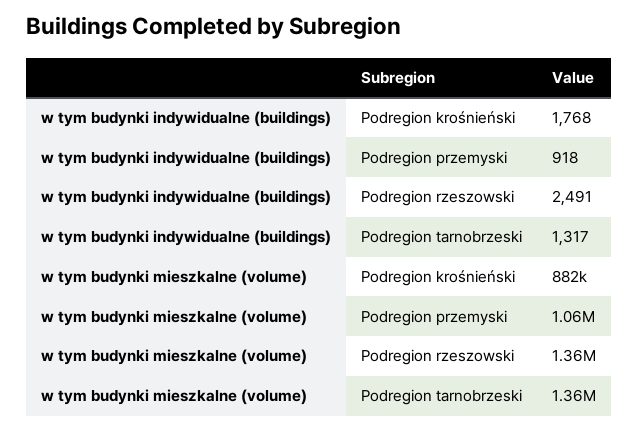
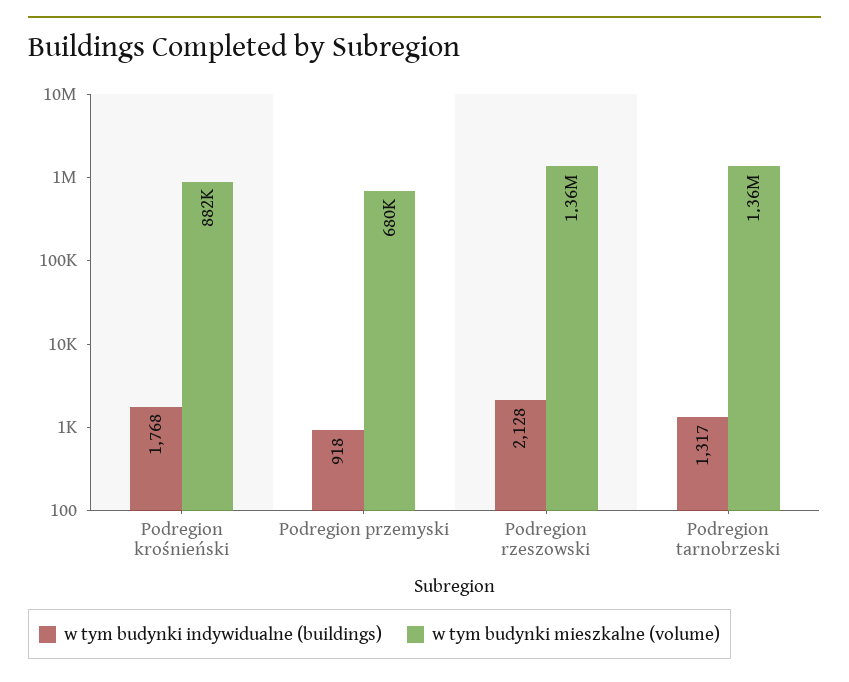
  {
    "w tym budynki indywidualne (buildings)": {
      "Podregion krośnieński": 1768,
      "Podregion przemyski": 918,
-     "Podregion rzeszowski": 2491,
+     "Podregion rzeszowski": 2128,
      "Podregion tarnobrzeski": 1317
    },
    "w tym budynki mieszkalne (volume)": {
      "Podregion krośnieński": 882000,
-     "Podregion przemyski": 1060000,
+     "Podregion przemyski": 680000,
      "Podregion rzeszowski": 1360000,
      "Podregion tarnobrzeski": 1360000
    }
  }

